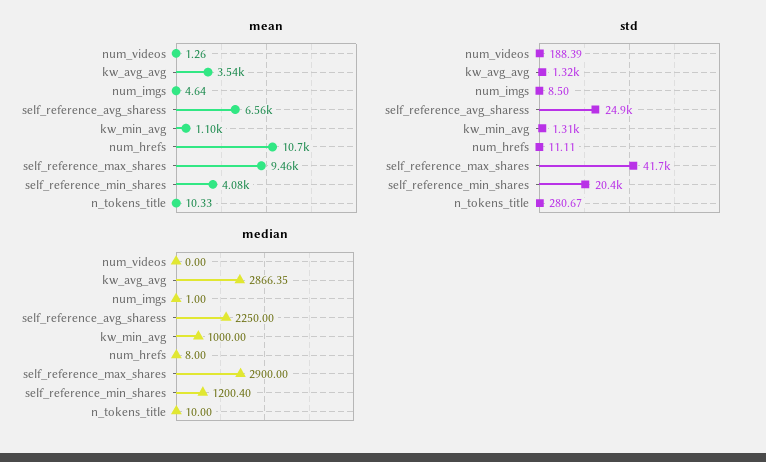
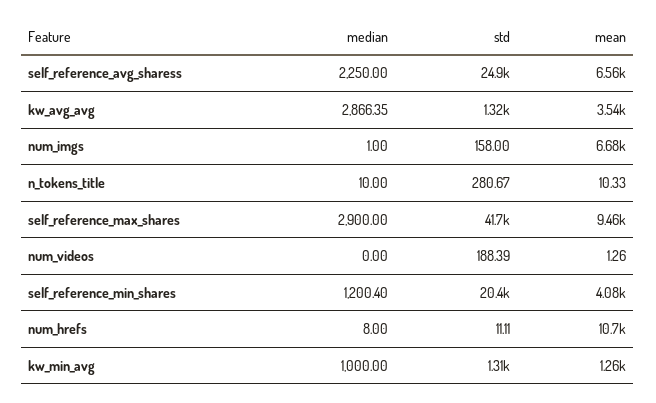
  {
    "mean": {
      "num_videos": 1.26,
      "kw_avg_avg": 3540,
-     "num_imgs": 4.64,
+     "num_imgs": 6680,
      "self_reference_avg_sharess": 6560,
-     "kw_min_avg": 1100,
+     "kw_min_avg": 1260,
      "num_hrefs": 10700,
      "self_reference_max_shares": 9460,
      "self_reference_min_shares": 4080,
      "n_tokens_title": 10.33
    },
    "std": {
      "num_videos": 188.39,
      "kw_avg_avg": 1320,
-     "num_imgs": 8.5,
+     "num_imgs": 158,
      "self_reference_avg_sharess": 24900,
      "kw_min_avg": 1310,
      "num_hrefs": 11.11,
      "self_reference_max_shares": 41700,
      "self_reference_min_shares": 20400,
      "n_tokens_title": 280.67
    },
    "median": {
      "num_videos": 0,
      "kw_avg_avg": 2866.35,
      "num_imgs": 1,
      "self_reference_avg_sharess": 2250,
      "kw_min_avg": 1000,
      "num_hrefs": 8,
      "self_reference_max_shares": 2900,
      "self_reference_min_shares": 1200.4,
      "n_tokens_title": 10
    }
  }

